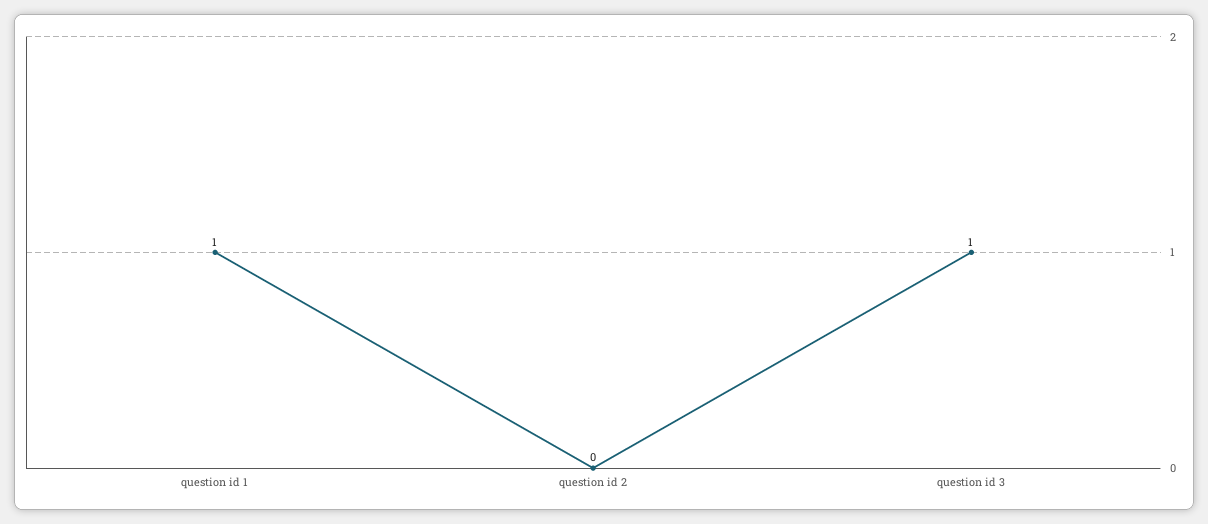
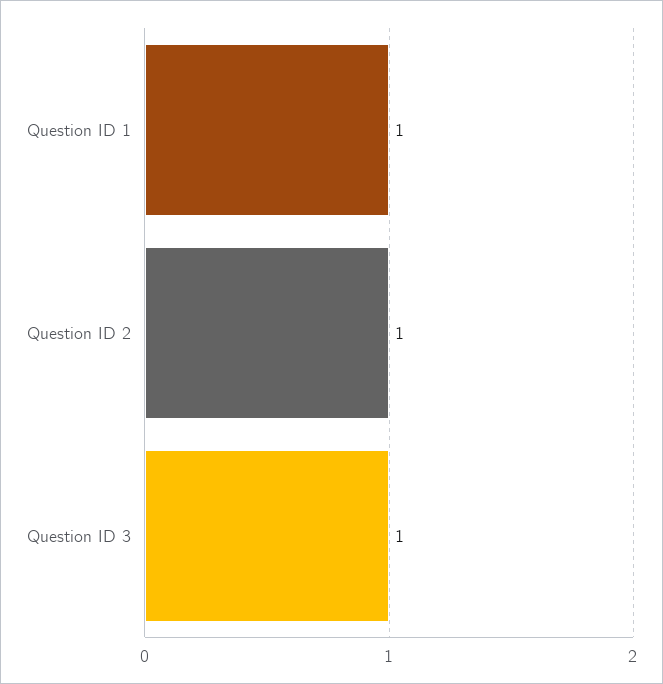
  {
    "question id 1": 1,
-   "question id 2": 0,
+   "question id 2": 1,
    "question id 3": 1
  }

